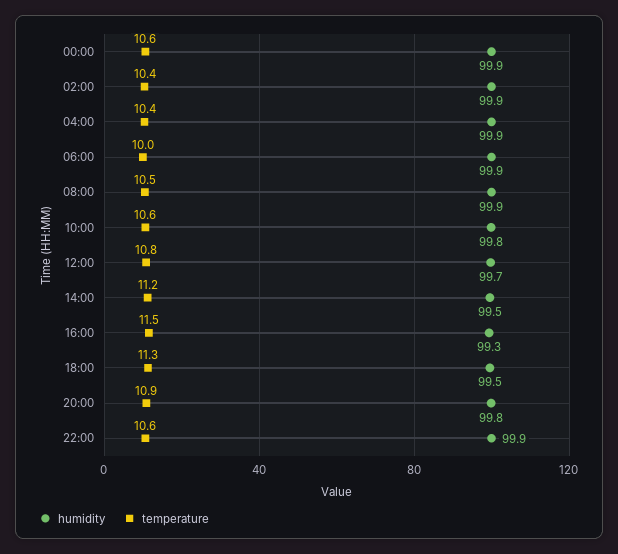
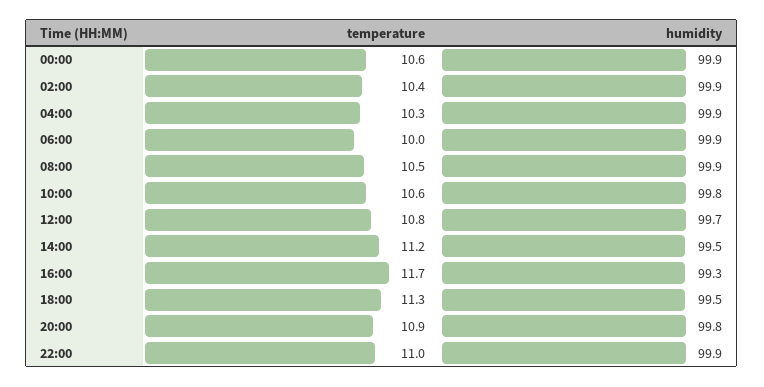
  {
    "humidity": {
      "00:00": 99.9,
      "02:00": 99.9,
      "04:00": 99.9,
      "06:00": 99.9,
      "08:00": 99.9,
      "10:00": 99.8,
      "12:00": 99.7,
      "14:00": 99.5,
      "16:00": 99.3,
      "18:00": 99.5,
      "20:00": 99.8,
      "22:00": 99.9
    },
    "temperature": {
      "00:00": 10.6,
      "02:00": 10.4,
-     "04:00": 10.4,
+     "04:00": 10.3,
      "06:00": 10,
      "08:00": 10.5,
      "10:00": 10.6,
      "12:00": 10.8,
      "14:00": 11.2,
-     "16:00": 11.5,
+     "16:00": 11.7,
      "18:00": 11.3,
      "20:00": 10.9,
-     "22:00": 10.6
+     "22:00": 11
    }
  }

